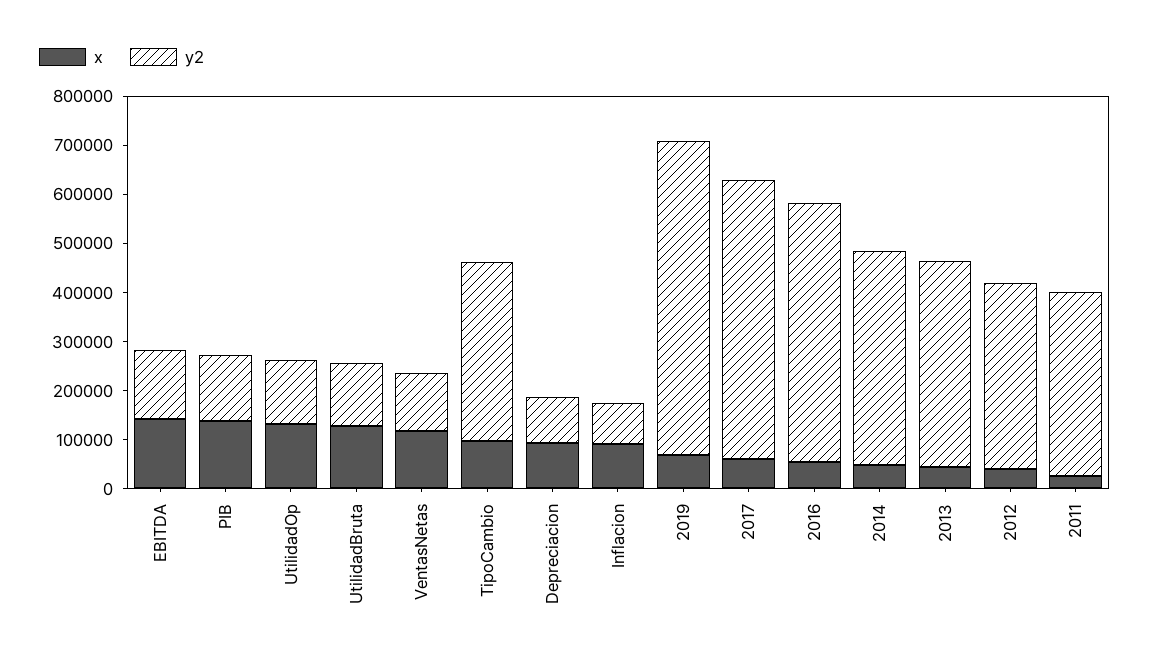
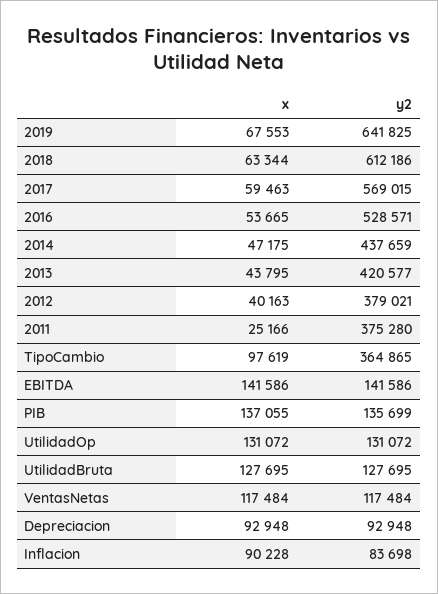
  {
    "x": {
      "EBITDA": 141586,
      "PIB": 137055,
      "UtilidadOp": 131072,
      "UtilidadBruta": 127695,
      "VentasNetas": 117484,
      "TipoCambio": 97619,
      "Depreciacion": 92948,
      "Inflacion": 90228,
      "2019": 67553,
      "2017": 59463,
      "2016": 53665,
      "2014": 47175,
      "2013": 43795,
      "2012": 40163,
-     "2011": 25166
+     "2011": 25166,
+     "2018": 63344
    },
    "y2": {
      "EBITDA": 141586,
      "PIB": 135699,
      "UtilidadOp": 131072,
      "UtilidadBruta": 127695,
      "VentasNetas": 117484,
      "TipoCambio": 364865,
      "Depreciacion": 92948,
      "Inflacion": 83698,
      "2019": 641825,
      "2017": 569015,
      "2016": 528571,
      "2014": 437659,
      "2013": 420577,
      "2012": 379021,
-     "2011": 375280
+     "2011": 375280,
+     "2018": 612186
    }
  }

